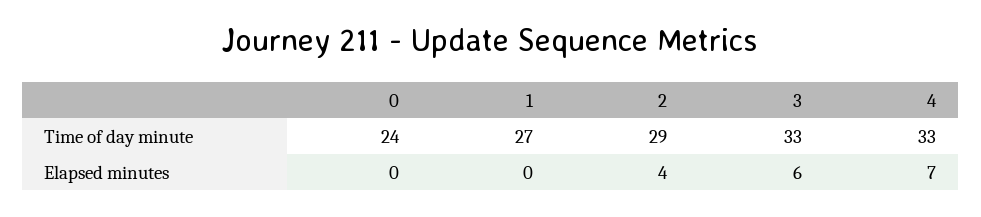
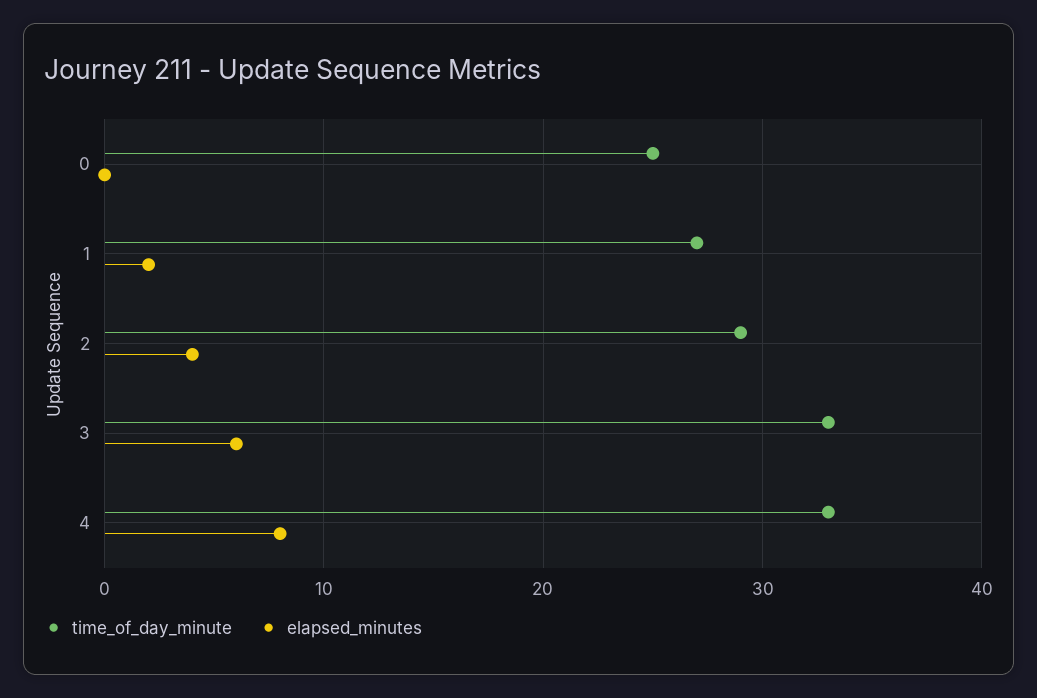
  {
    "Time of day minute": {
-     "0": 24,
+     "0": 25,
      "1": 27,
      "2": 29,
      "3": 33,
      "4": 33
    },
    "Elapsed minutes": {
      "0": 0,
-     "1": 0,
+     "1": 2,
      "2": 4,
      "3": 6,
-     "4": 7
+     "4": 8
    }
  }

